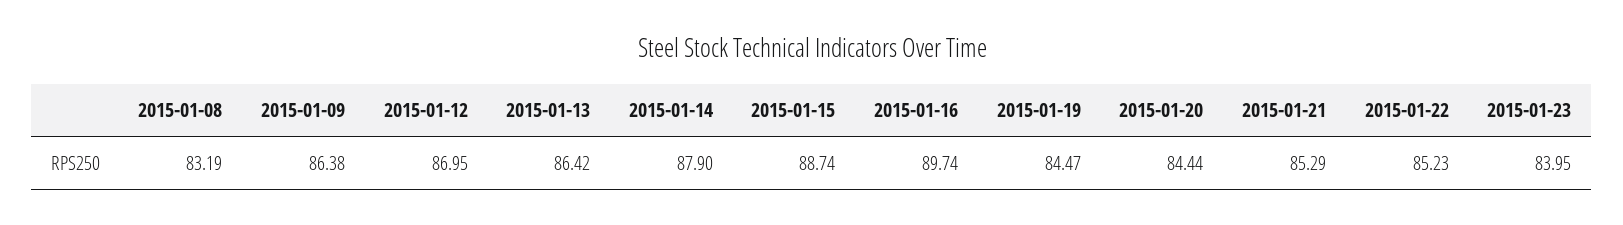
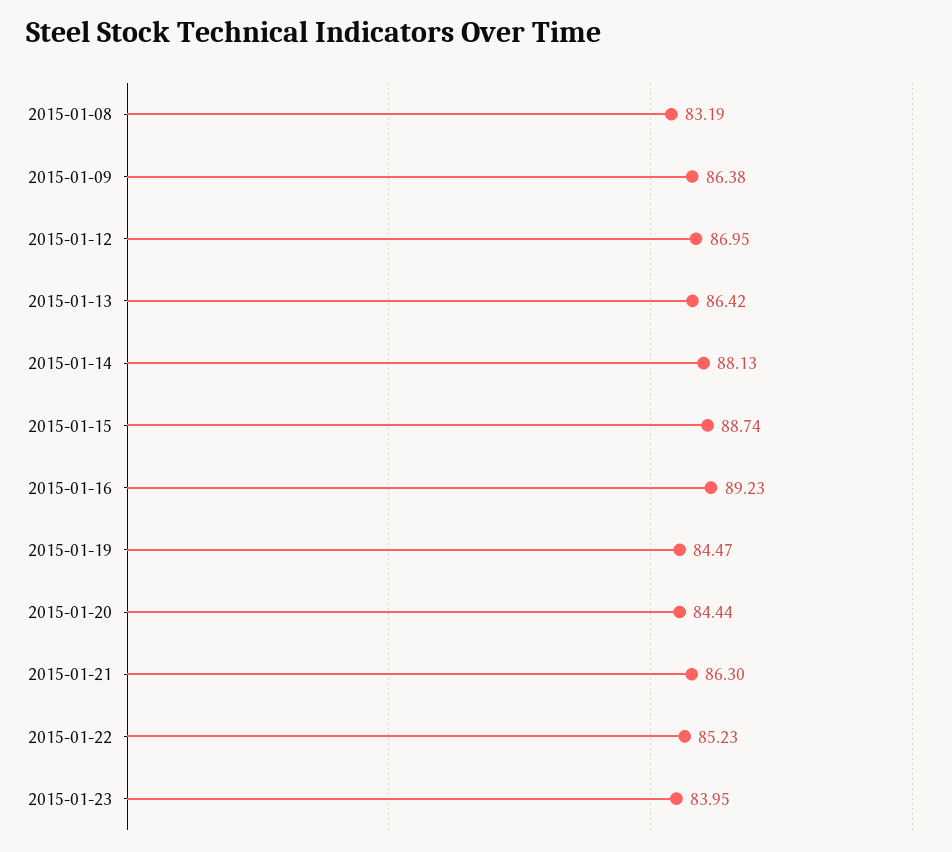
  {
    "2015-01-08": 83.19,
    "2015-01-09": 86.38,
    "2015-01-12": 86.95,
    "2015-01-13": 86.42,
-   "2015-01-14": 87.9,
+   "2015-01-14": 88.13,
    "2015-01-15": 88.74,
-   "2015-01-16": 89.74,
+   "2015-01-16": 89.23,
    "2015-01-19": 84.47,
    "2015-01-20": 84.44,
-   "2015-01-21": 85.29,
+   "2015-01-21": 86.3,
    "2015-01-22": 85.23,
    "2015-01-23": 83.95
  }

